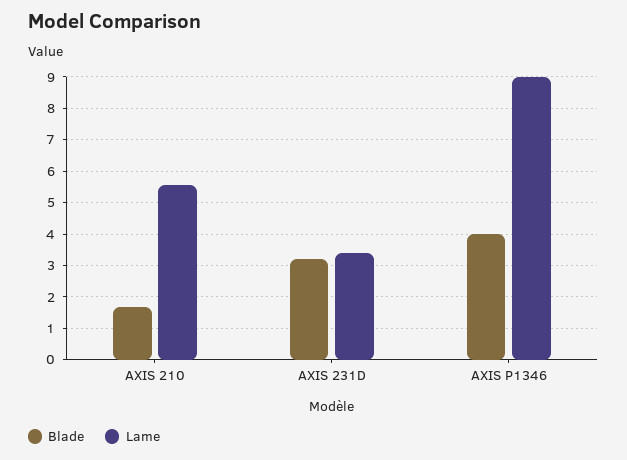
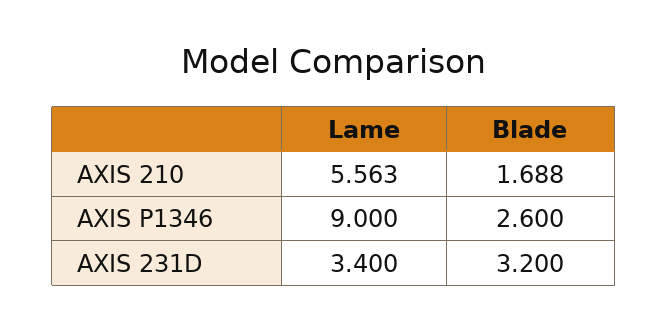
  {
    "Blade": {
      "AXIS 210": 1.688,
      "AXIS 231D": 3.2,
-     "AXIS P1346": 4
+     "AXIS P1346": 2.6
    },
    "Lame": {
      "AXIS 210": 5.563,
      "AXIS 231D": 3.4,
      "AXIS P1346": 9
    }
  }

